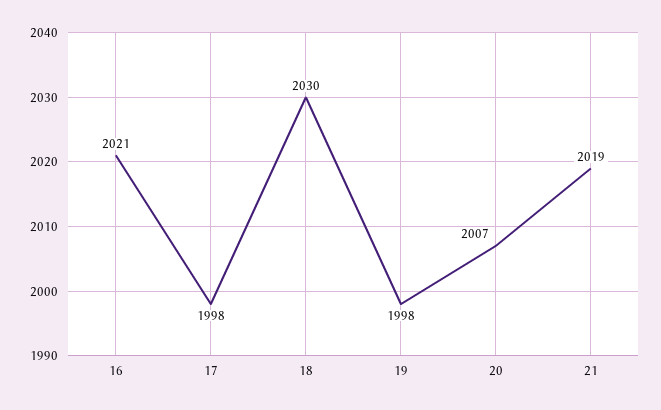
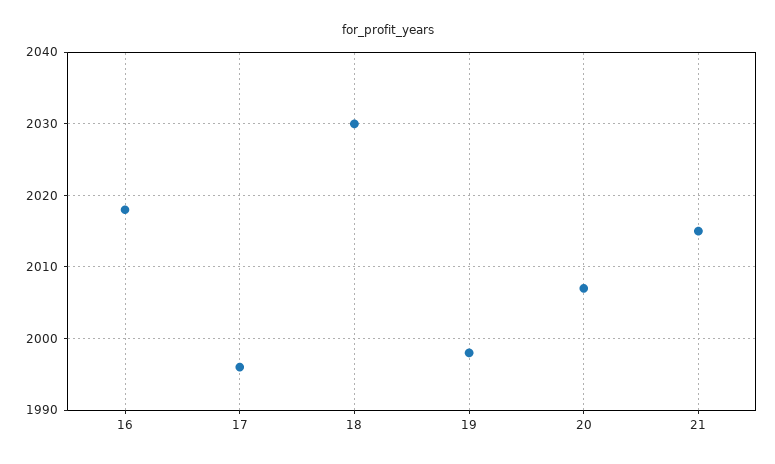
  {
-   "16": 2021,
+   "16": 2018,
-   "17": 1998,
+   "17": 1996,
    "18": 2030,
    "19": 1998,
    "20": 2007,
-   "21": 2019
+   "21": 2015
  }

